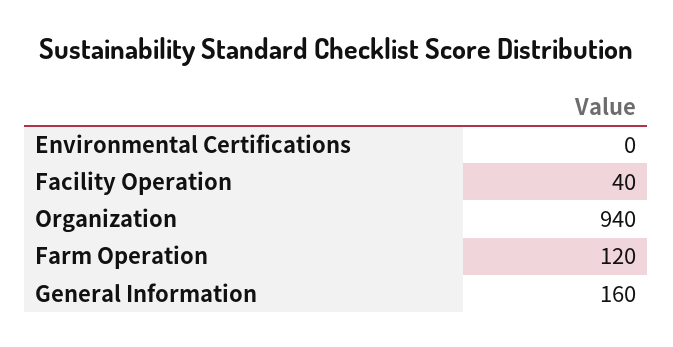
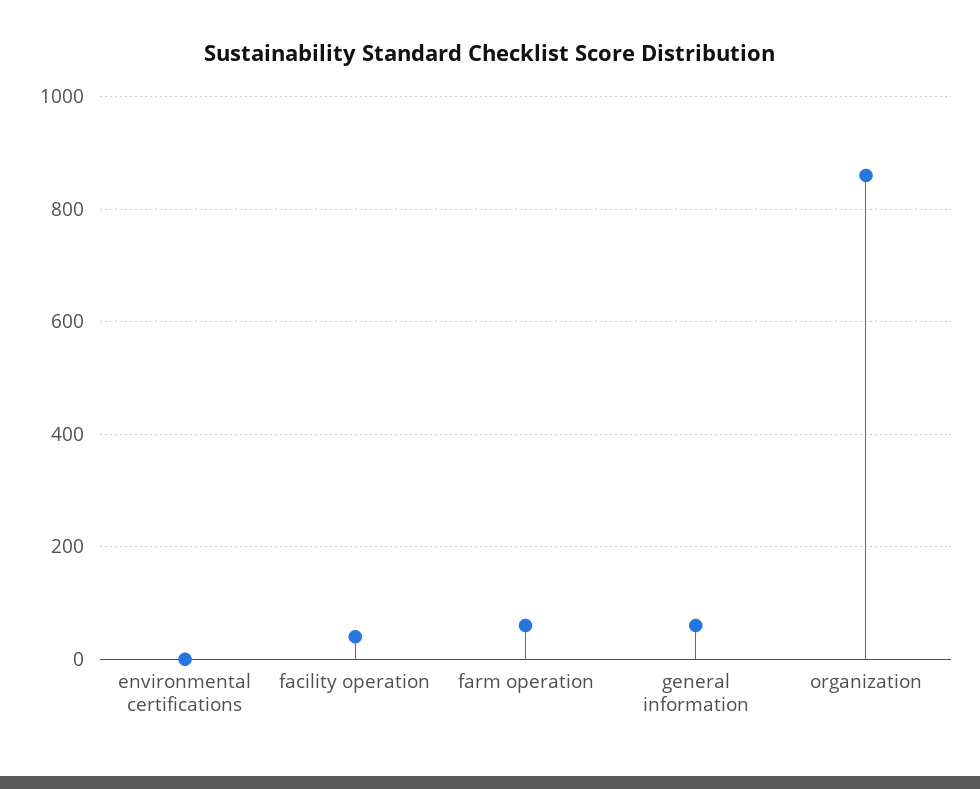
  {
    "Environmental Certifications": 0,
    "Facility Operation": 40,
-   "Organization": 940,
+   "Organization": 860,
-   "Farm Operation": 120,
+   "Farm Operation": 60,
-   "General Information": 160
+   "General Information": 60
  }

